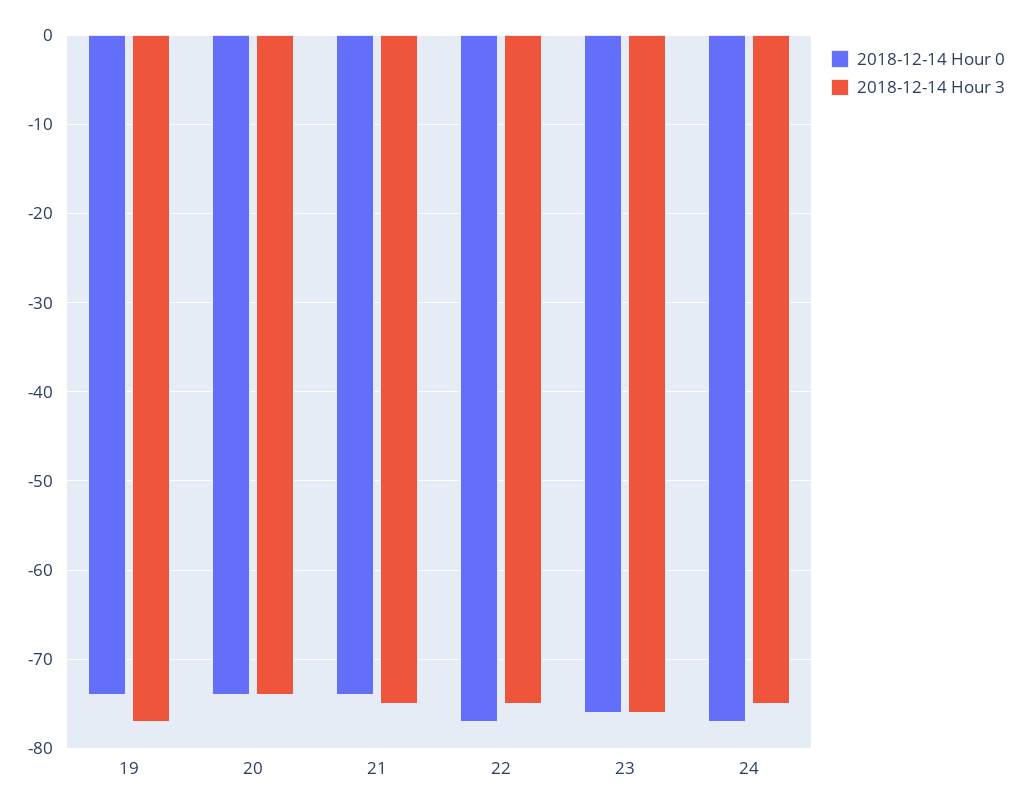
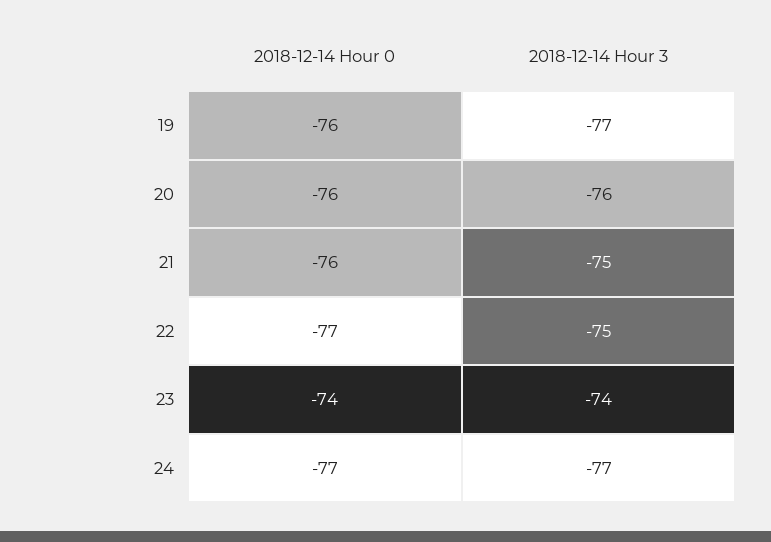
  {
    "2018-12-14 Hour 0": {
-     "19": -74,
+     "19": -76,
-     "20": -74,
+     "20": -76,
-     "21": -74,
+     "21": -76,
      "22": -77,
-     "23": -76,
+     "23": -74,
      "24": -77
    },
    "2018-12-14 Hour 3": {
      "19": -77,
-     "20": -74,
+     "20": -76,
      "21": -75,
      "22": -75,
-     "23": -76,
+     "23": -74,
-     "24": -75
+     "24": -77
    }
  }

